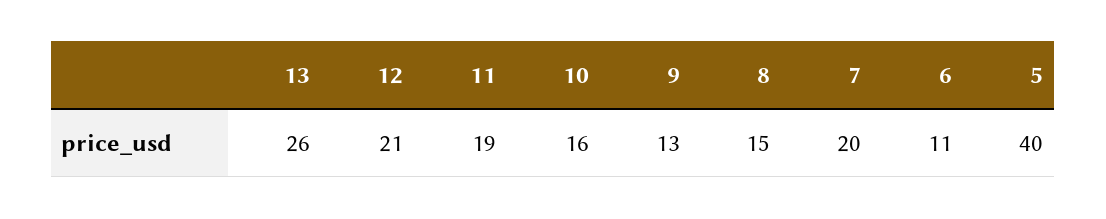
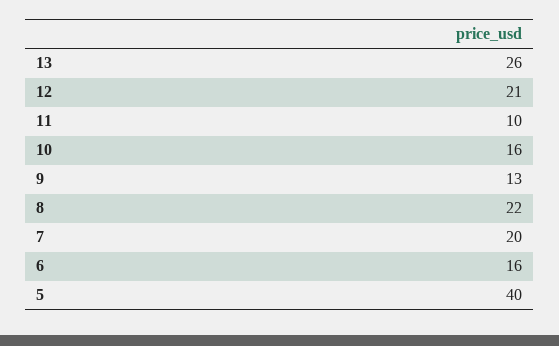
  {
    "13": 26,
    "12": 21,
-   "11": 19,
+   "11": 10,
    "10": 16,
    "9": 13,
-   "8": 15,
+   "8": 22,
    "7": 20,
-   "6": 11,
+   "6": 16,
    "5": 40
  }

